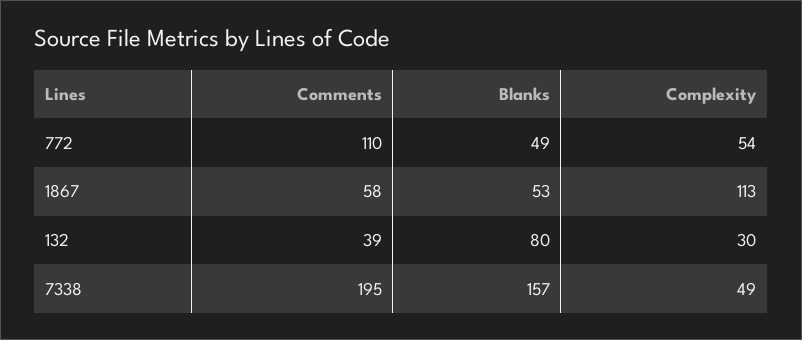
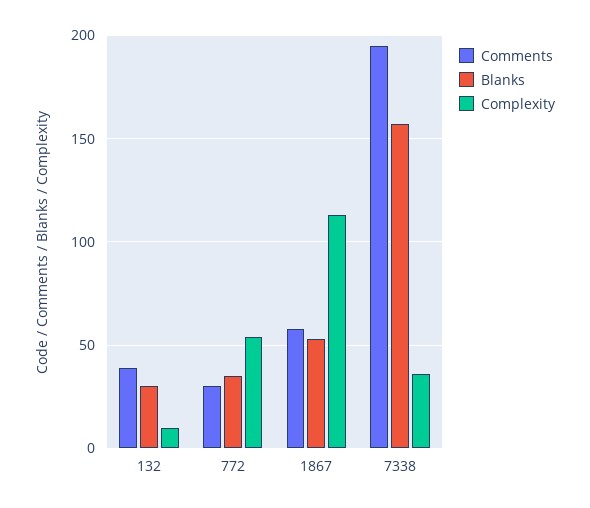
  {
    "Comments": {
-     "772": 110,
+     "772": 30,
      "1867": 58,
      "132": 39,
      "7338": 195
    },
    "Blanks": {
-     "772": 49,
+     "772": 35,
      "1867": 53,
-     "132": 80,
+     "132": 30,
      "7338": 157
    },
    "Complexity": {
      "772": 54,
      "1867": 113,
-     "132": 30,
+     "132": 10,
-     "7338": 49
+     "7338": 35
    }
  }

